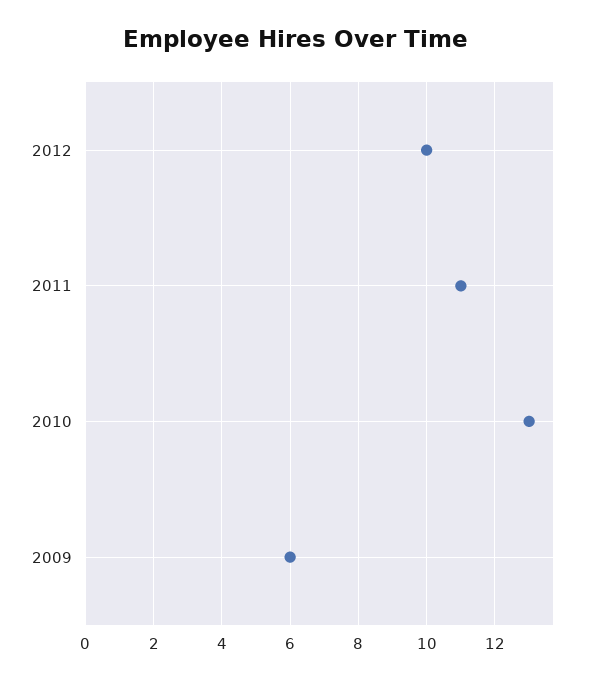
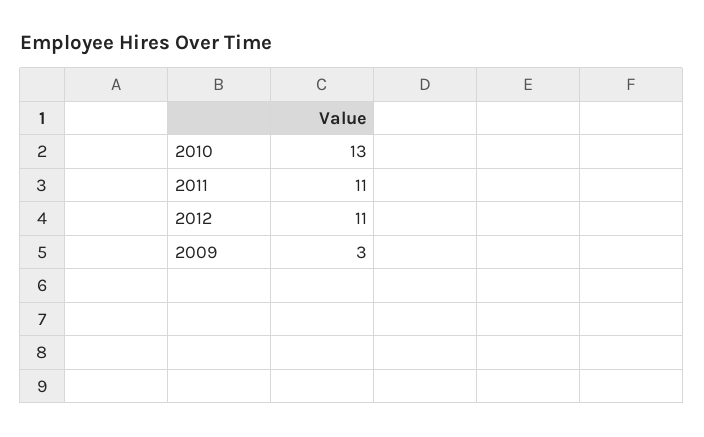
  {
-   "2012": 10,
+   "2012": 11,
    "2011": 11,
    "2010": 13,
-   "2009": 6
+   "2009": 3
  }

